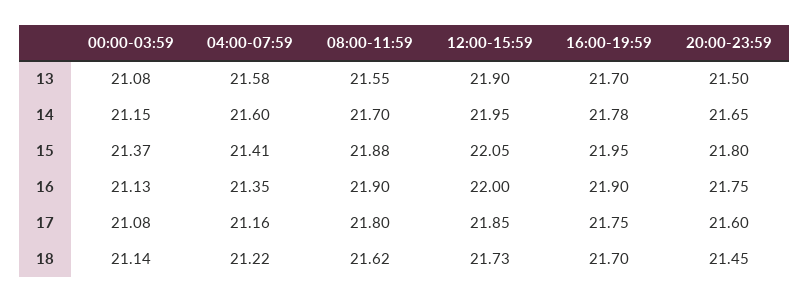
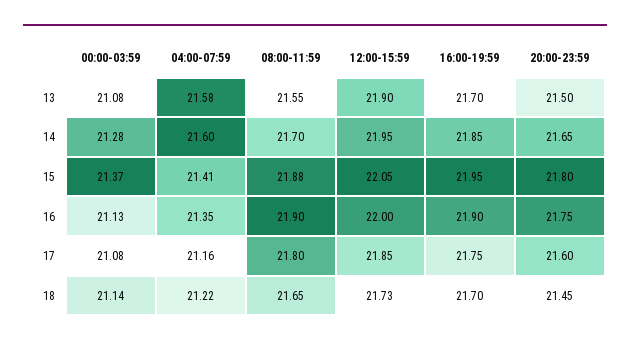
  {
    "00:00-03:59": {
      "13": 21.08,
-     "14": 21.15,
+     "14": 21.28,
      "15": 21.37,
      "16": 21.13,
      "17": 21.08,
      "18": 21.14
    },
    "04:00-07:59": {
      "13": 21.58,
      "14": 21.6,
      "15": 21.41,
      "16": 21.35,
      "17": 21.16,
      "18": 21.22
    },
    "08:00-11:59": {
      "13": 21.55,
      "14": 21.7,
      "15": 21.88,
      "16": 21.9,
      "17": 21.8,
-     "18": 21.62
+     "18": 21.65
    },
    "12:00-15:59": {
      "13": 21.9,
      "14": 21.95,
      "15": 22.05,
      "16": 22,
      "17": 21.85,
      "18": 21.73
    },
    "16:00-19:59": {
      "13": 21.7,
-     "14": 21.78,
+     "14": 21.85,
      "15": 21.95,
      "16": 21.9,
      "17": 21.75,
      "18": 21.7
    },
    "20:00-23:59": {
      "13": 21.5,
      "14": 21.65,
      "15": 21.8,
      "16": 21.75,
      "17": 21.6,
      "18": 21.45
    }
  }

